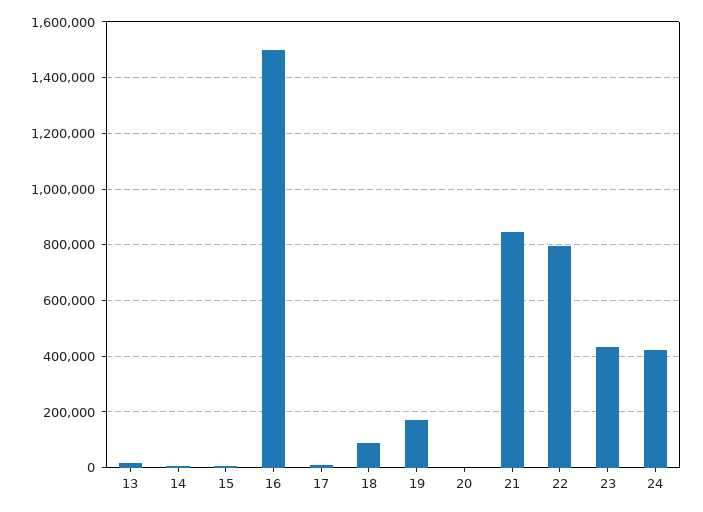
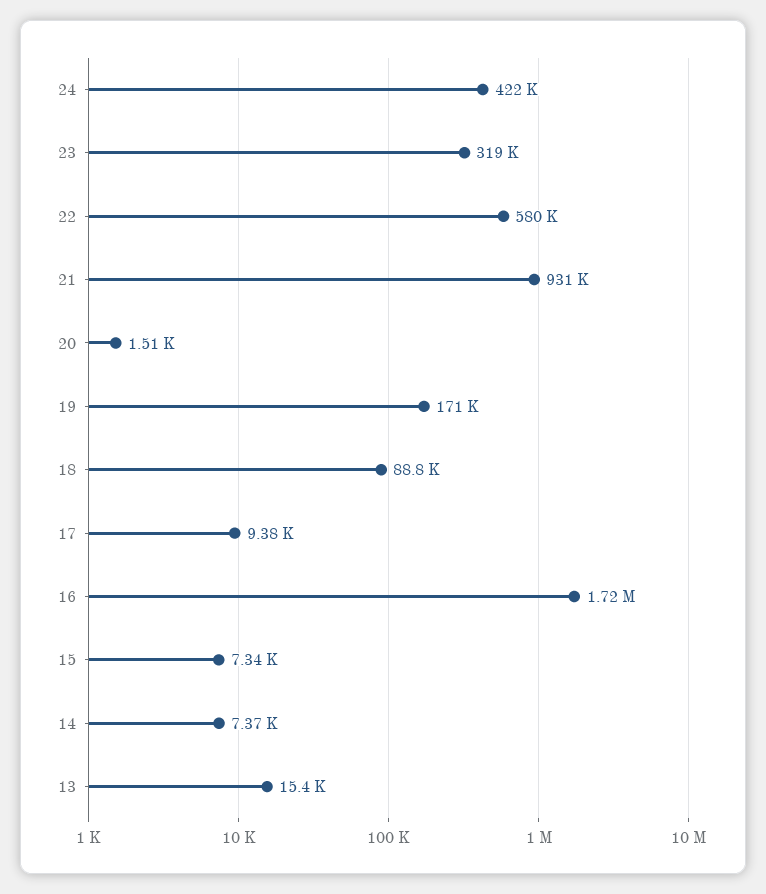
  {
    "13": 15400,
    "14": 7370,
    "15": 7340,
-   "16": 1500000,
+   "16": 1720000,
    "17": 9380,
    "18": 88800,
    "19": 171000,
    "20": 1510,
-   "21": 850000,
+   "21": 931000,
-   "22": 800000,
+   "22": 580000,
-   "23": 425000,
+   "23": 319000,
    "24": 422000
  }

